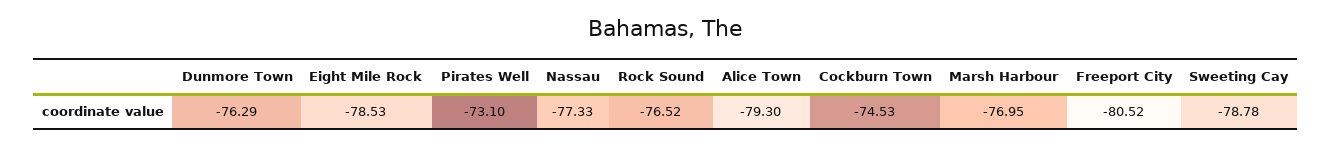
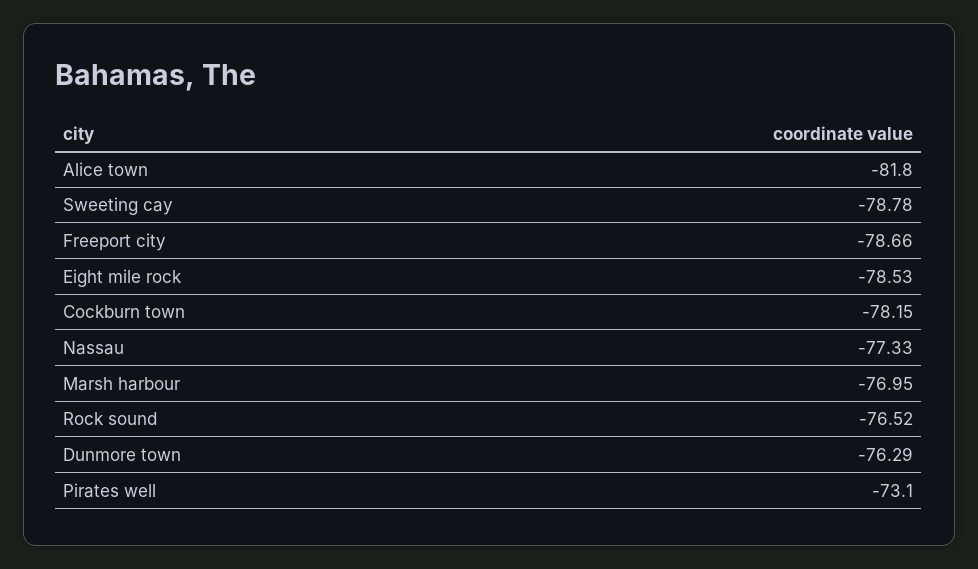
  {
    "Dunmore Town": -76.29,
    "Eight Mile Rock": -78.53,
    "Pirates Well": -73.1,
    "Nassau": -77.33,
    "Rock Sound": -76.52,
-   "Alice Town": -79.3,
+   "Alice Town": -81.8,
-   "Cockburn Town": -74.53,
+   "Cockburn Town": -78.15,
    "Marsh Harbour": -76.95,
-   "Freeport City": -80.52,
+   "Freeport City": -78.66,
    "Sweeting Cay": -78.78
  }

